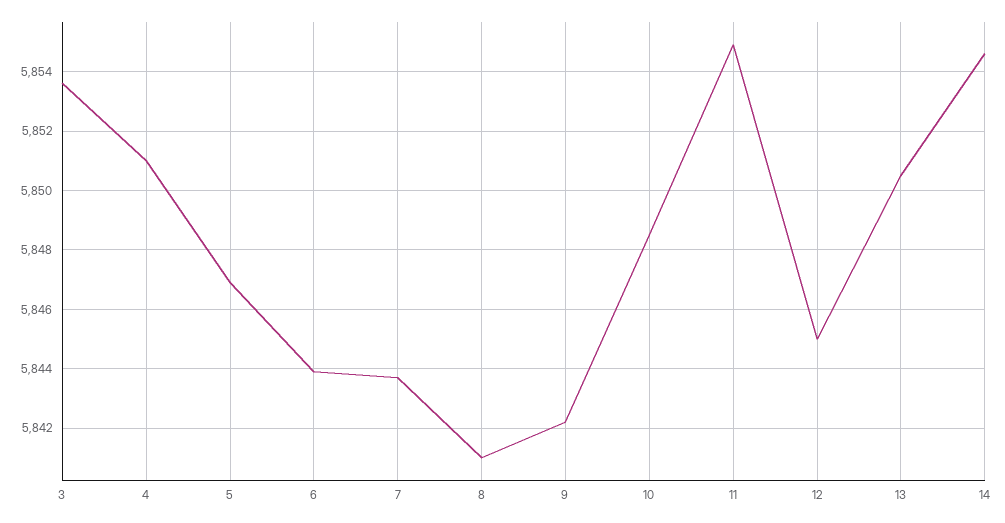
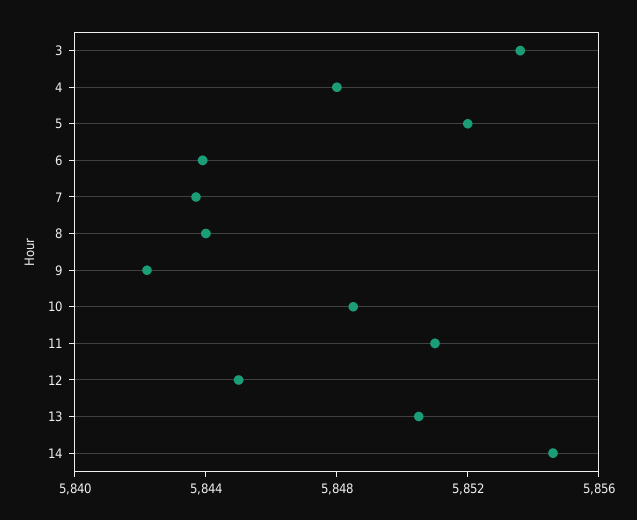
  {
    "3": 5853.5,
-   "4": 5851,
+   "4": 5848,
-   "5": 5847,
+   "5": 5852,
    "6": 5844,
    "7": 5843.5,
-   "8": 5841,
+   "8": 5844,
    "9": 5842,
    "10": 5848.5,
-   "11": 5855,
+   "11": 5851,
    "12": 5845,
    "13": 5850.5,
    "14": 5854.5
  }

